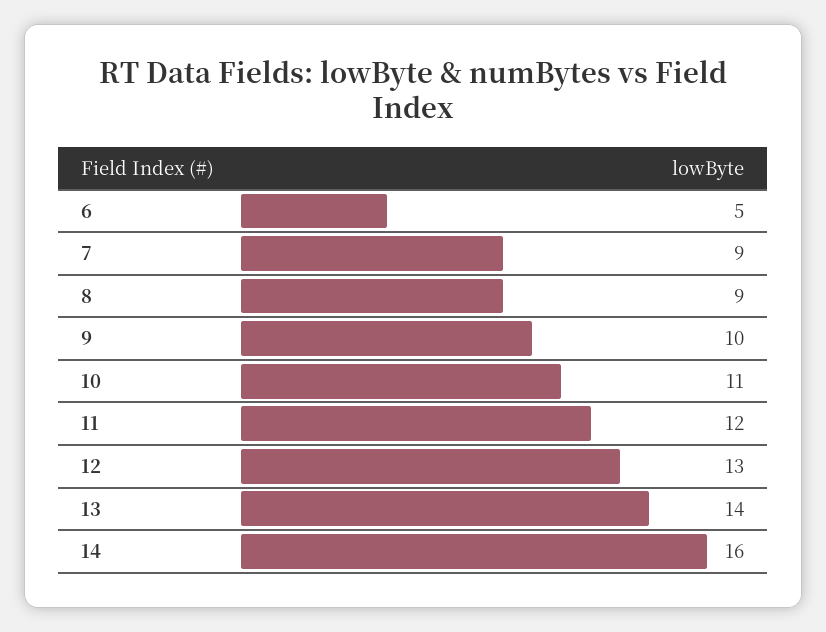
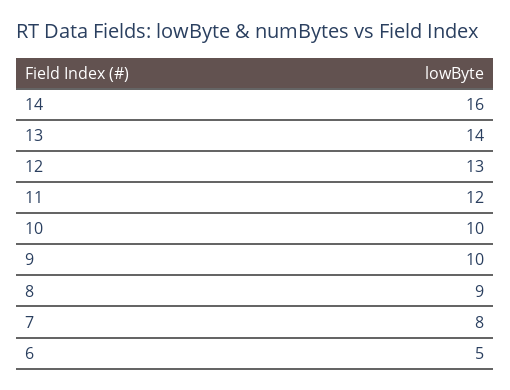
  {
    "6": 5,
-   "7": 9,
+   "7": 8,
    "8": 9,
    "9": 10,
-   "10": 11,
+   "10": 10,
    "11": 12,
    "12": 13,
    "13": 14,
    "14": 16
  }

